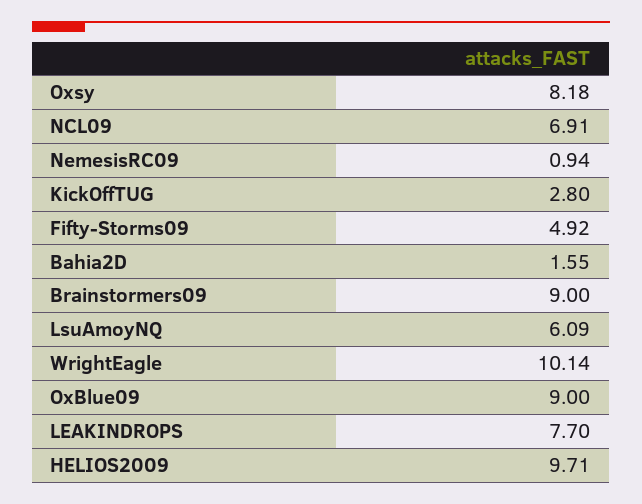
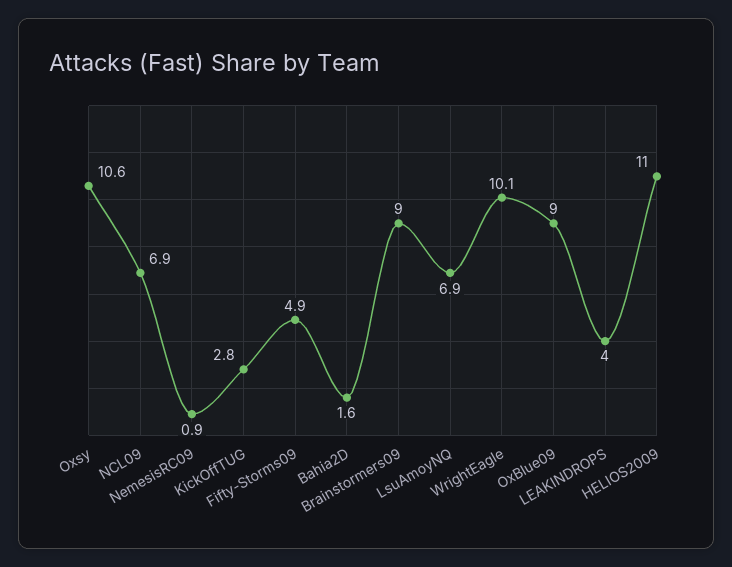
  {
-   "Oxsy": 8.18,
+   "Oxsy": 10.6,
    "NCL09": 6.91,
    "NemesisRC09": 0.94,
    "KickOffTUG": 2.8,
    "Fifty-Storms09": 4.92,
    "Bahia2D": 1.55,
    "Brainstormers09": 9,
-   "LsuAmoyNQ": 6.09,
+   "LsuAmoyNQ": 6.9,
    "WrightEagle": 10.14,
    "OxBlue09": 9,
-   "LEAKINDROPS": 7.7,
+   "LEAKINDROPS": 4,
-   "HELIOS2009": 9.71
+   "HELIOS2009": 11
  }

